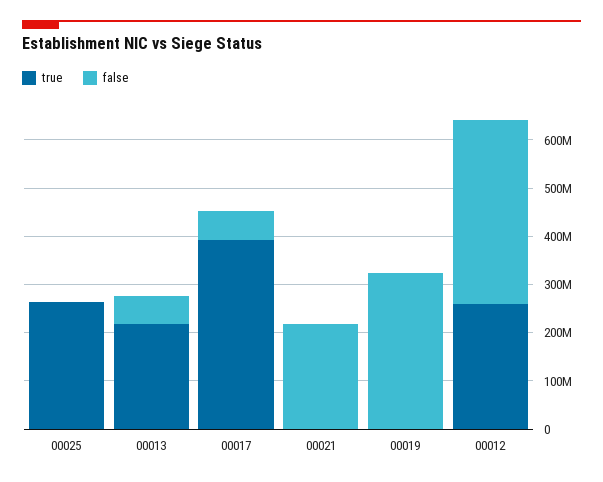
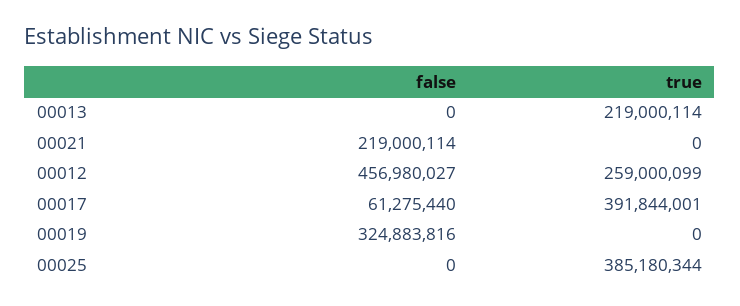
  {
    "true": {
-     "00025": 260000000,
+     "00025": 385180344,
      "00013": 219000114,
      "00017": 391844001,
      "00021": 0,
      "00019": 0,
      "00012": 259000099
    },
    "false": {
      "00025": 0,
-     "00013": 60000000,
+     "00013": 0,
      "00017": 61275440,
      "00021": 219000114,
      "00019": 324883816,
-     "00012": 380000000
+     "00012": 456980027
    }
  }

